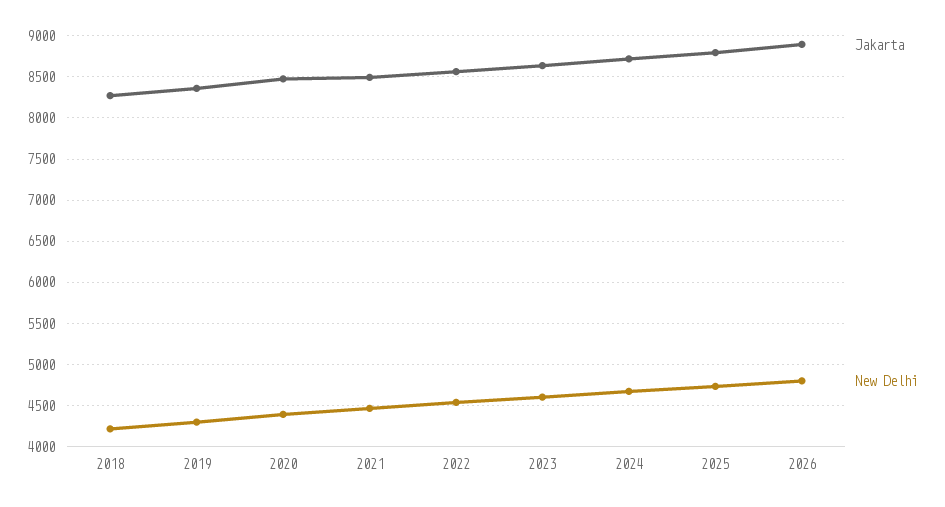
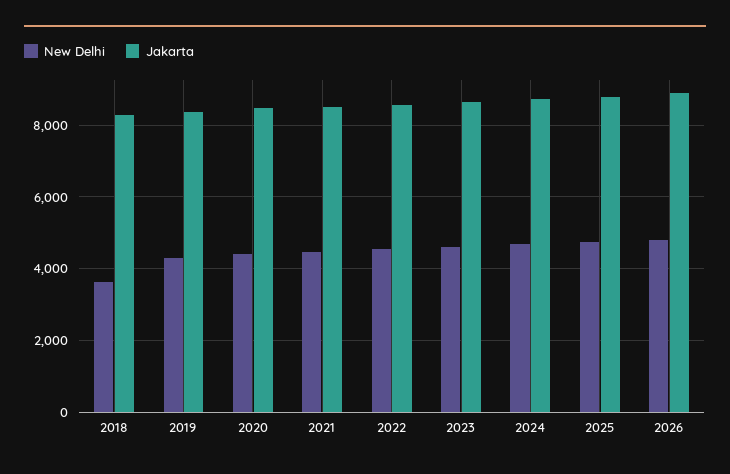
  {
    "Jakarta": {
      "2018": 8300,
      "2019": 8400,
      "2020": 8500,
      "2021": 8500,
      "2022": 8600,
      "2023": 8600,
      "2024": 8700,
      "2025": 8800,
      "2026": 8900
    },
    "New Delhi": {
-     "2018": 4200,
+     "2018": 3600,
      "2019": 4300,
      "2020": 4400,
      "2021": 4500,
      "2022": 4500,
      "2023": 4600,
      "2024": 4700,
      "2025": 4700,
      "2026": 4800
    }
  }

